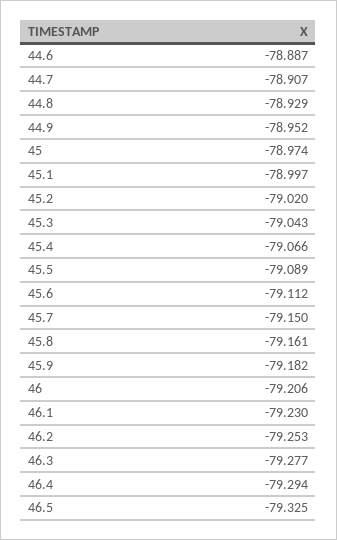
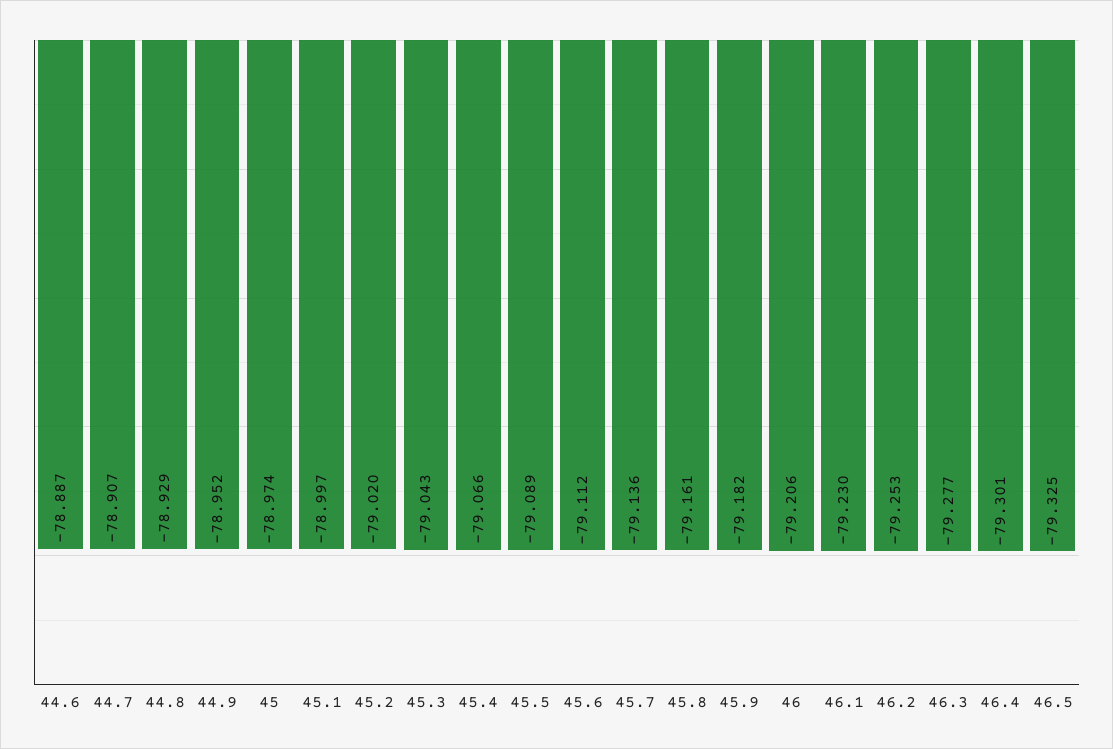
  {
    "44.6": -78.887,
    "44.7": -78.907,
    "44.8": -78.929,
    "44.9": -78.952,
    "45": -78.974,
    "45.1": -78.997,
    "45.2": -79.02,
    "45.3": -79.043,
    "45.4": -79.066,
    "45.5": -79.089,
    "45.6": -79.112,
-   "45.7": -79.15,
+   "45.7": -79.136,
    "45.8": -79.161,
    "45.9": -79.182,
    "46": -79.206,
    "46.1": -79.23,
    "46.2": -79.253,
    "46.3": -79.277,
-   "46.4": -79.294,
+   "46.4": -79.301,
    "46.5": -79.325
  }

